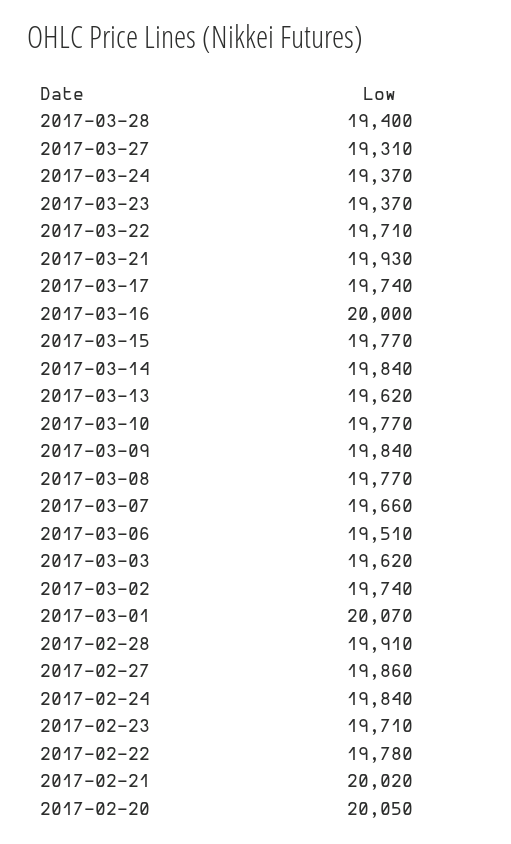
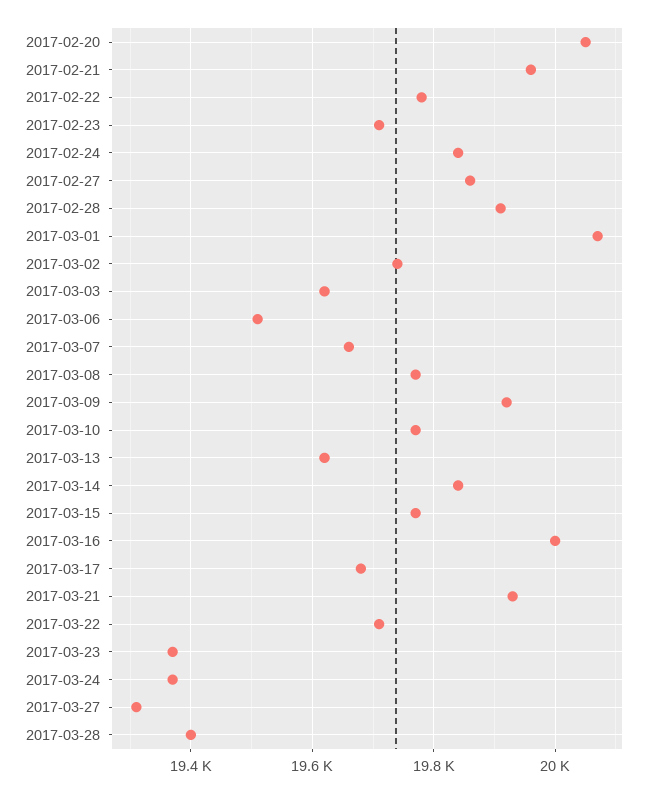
  {
    "2017-03-28": 19400,
    "2017-03-27": 19310,
    "2017-03-24": 19370,
    "2017-03-23": 19370,
    "2017-03-22": 19710,
    "2017-03-21": 19930,
-   "2017-03-17": 19740,
+   "2017-03-17": 19680,
    "2017-03-16": 20000,
    "2017-03-15": 19770,
    "2017-03-14": 19840,
    "2017-03-13": 19620,
    "2017-03-10": 19770,
-   "2017-03-09": 19840,
+   "2017-03-09": 19920,
    "2017-03-08": 19770,
    "2017-03-07": 19660,
    "2017-03-06": 19510,
    "2017-03-03": 19620,
    "2017-03-02": 19740,
    "2017-03-01": 20070,
    "2017-02-28": 19910,
    "2017-02-27": 19860,
    "2017-02-24": 19840,
    "2017-02-23": 19710,
    "2017-02-22": 19780,
-   "2017-02-21": 20020,
+   "2017-02-21": 19960,
    "2017-02-20": 20050
  }

